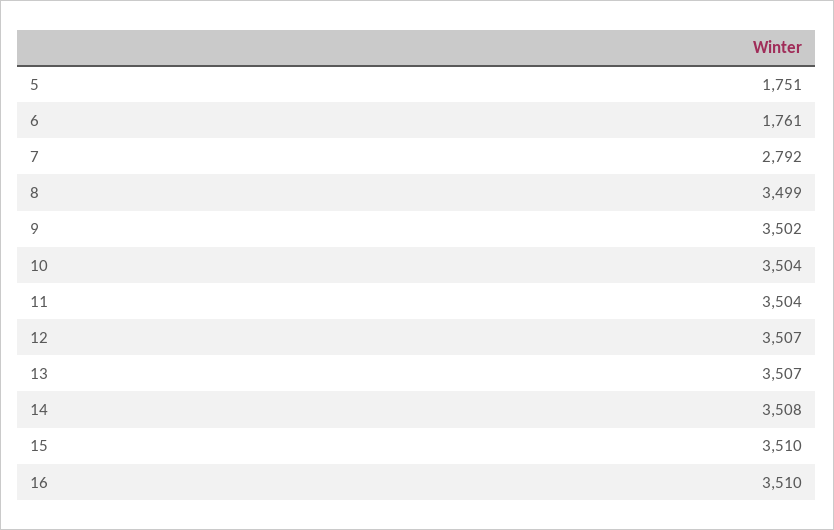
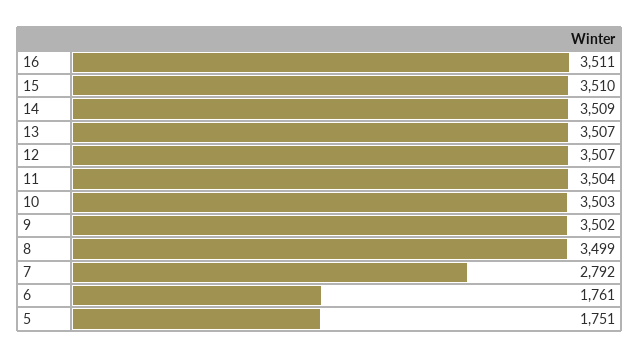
  {
    "5": 1751,
    "6": 1761,
    "7": 2792,
    "8": 3499,
    "9": 3502,
-   "10": 3504,
+   "10": 3503,
    "11": 3504,
    "12": 3507,
    "13": 3507,
-   "14": 3508,
+   "14": 3509,
    "15": 3510,
-   "16": 3510
+   "16": 3511
  }

